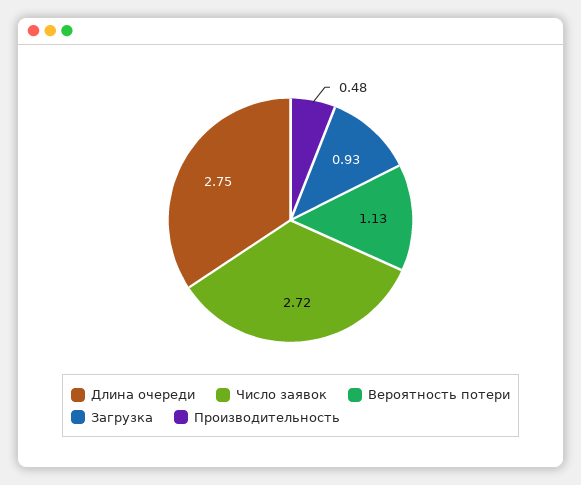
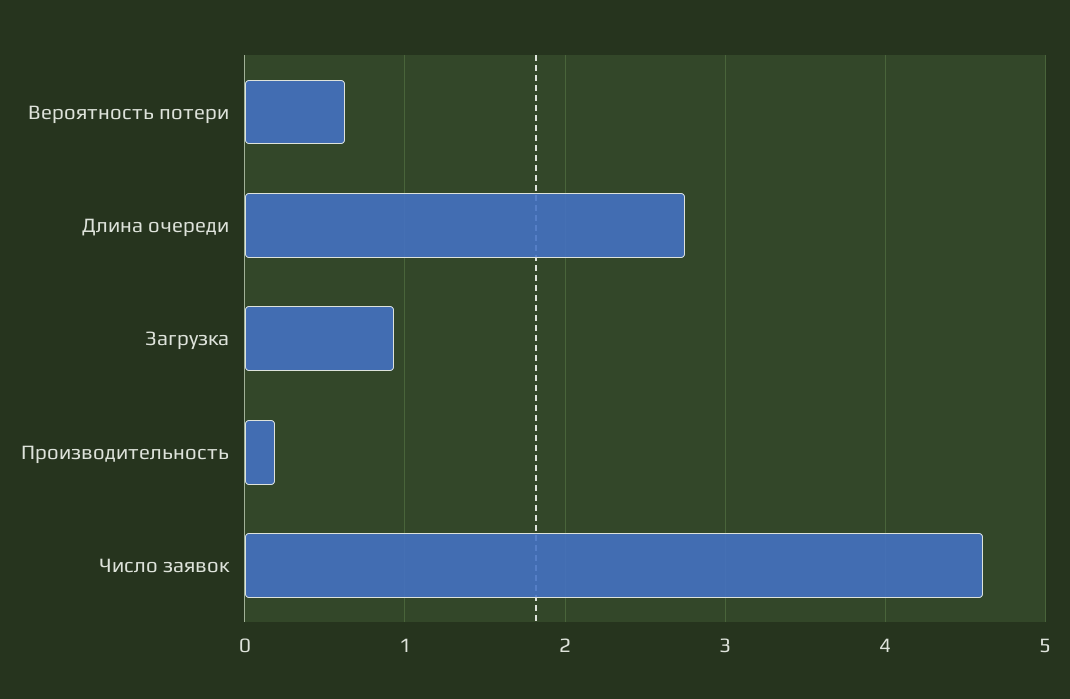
  {
    "Длина очереди": 2.75,
-   "Число заявок": 2.72,
+   "Число заявок": 4.6,
-   "Вероятность потери": 1.13,
+   "Вероятность потери": 0.6,
    "Загрузка": 0.93,
-   "Производительность": 0.48
+   "Производительность": 0.2
  }

